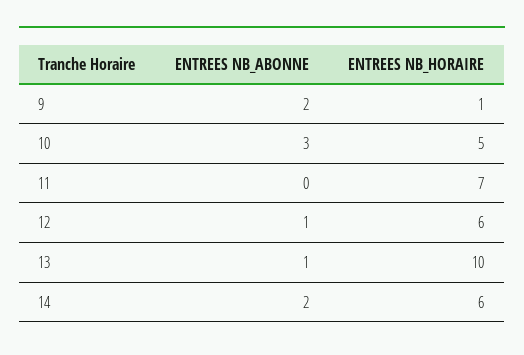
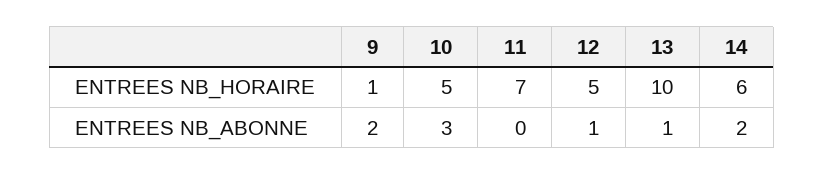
  {
    "ENTREES NB_ABONNE": {
      "9": 2,
      "10": 3,
      "11": 0,
      "12": 1,
      "13": 1,
      "14": 2
    },
    "ENTREES NB_HORAIRE": {
      "9": 1,
      "10": 5,
      "11": 7,
-     "12": 6,
+     "12": 5,
      "13": 10,
      "14": 6
    }
  }

